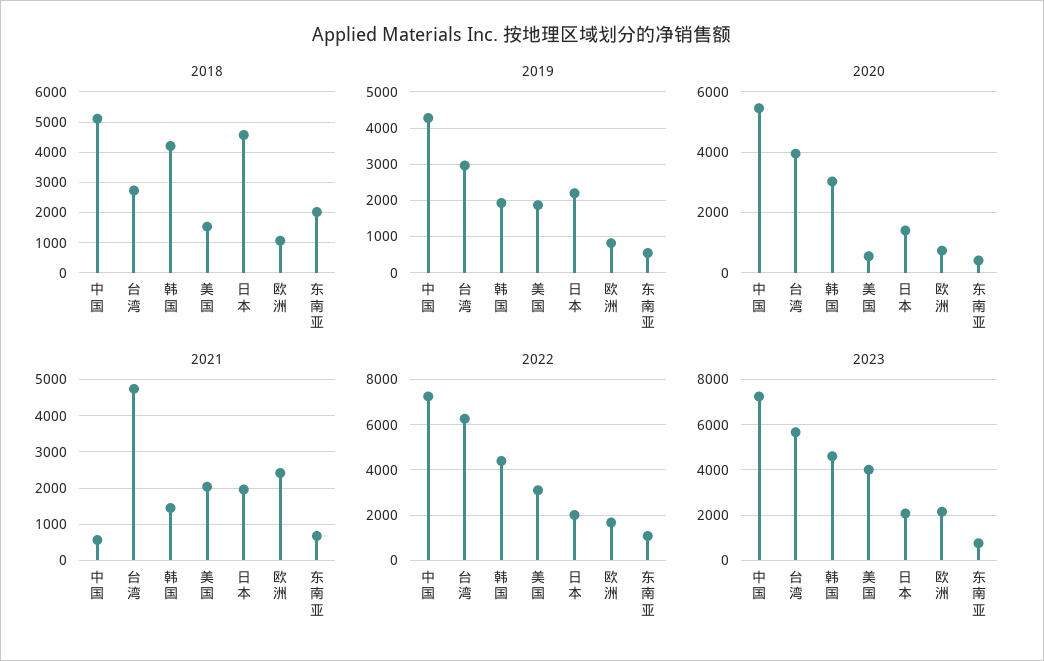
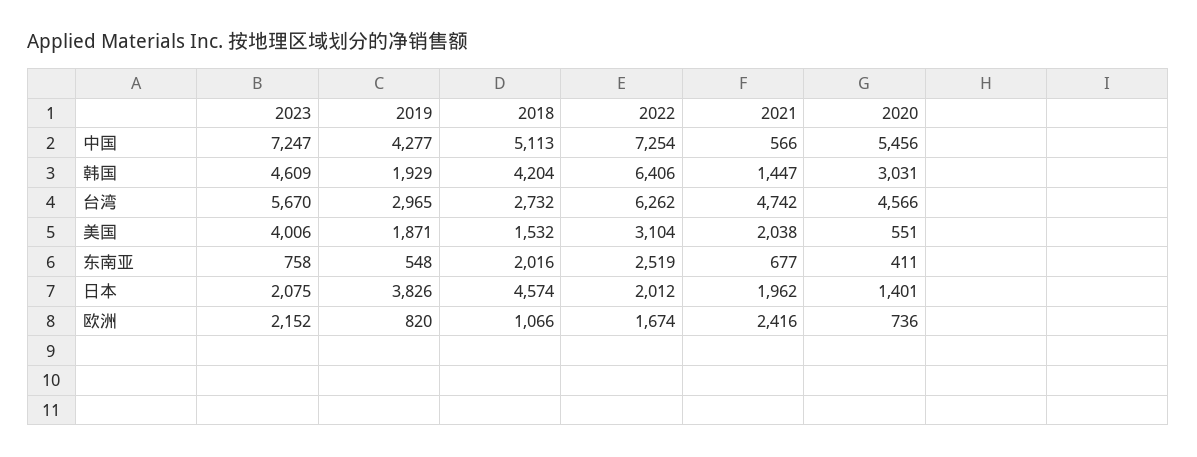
  {
    "2018": {
      "中国": 5113,
      "台湾": 2732,
      "韩国": 4204,
      "美国": 1532,
      "日本": 4574,
      "欧洲": 1066,
      "东南亚": 2016
    },
    "2019": {
      "中国": 4277,
      "台湾": 2965,
      "韩国": 1929,
      "美国": 1871,
-     "日本": 2200,
+     "日本": 3826,
      "欧洲": 820,
      "东南亚": 548
    },
    "2020": {
      "中国": 5456,
-     "台湾": 4000,
+     "台湾": 4566,
      "韩国": 3031,
      "美国": 551,
      "日本": 1401,
      "欧洲": 736,
      "东南亚": 411
    },
    "2021": {
      "中国": 566,
      "台湾": 4742,
      "韩国": 1447,
      "美国": 2038,
      "日本": 1962,
      "欧洲": 2416,
      "东南亚": 677
    },
    "2022": {
      "中国": 7254,
      "台湾": 6262,
-     "韩国": 4500,
+     "韩国": 6406,
      "美国": 3104,
      "日本": 2012,
      "欧洲": 1674,
-     "东南亚": 1000
+     "东南亚": 2519
    },
    "2023": {
      "中国": 7247,
      "台湾": 5670,
      "韩国": 4609,
      "美国": 4006,
      "日本": 2075,
      "欧洲": 2152,
      "东南亚": 758
    }
  }

